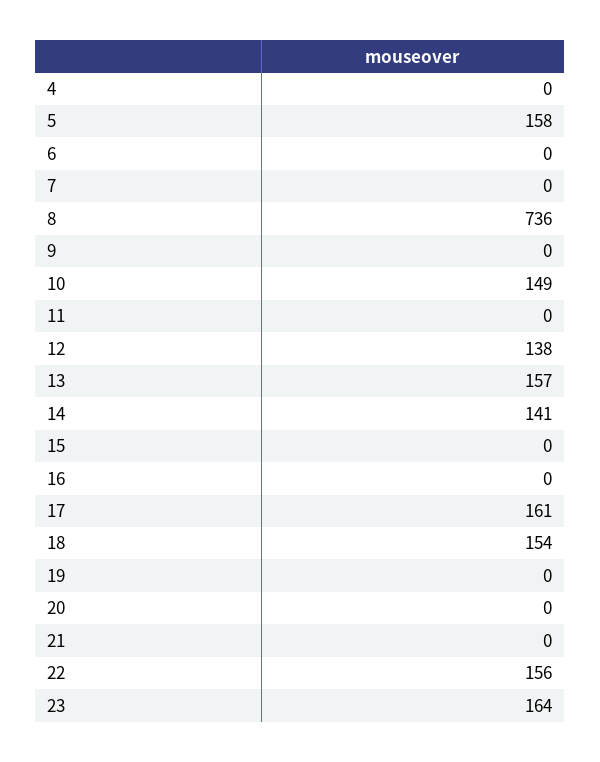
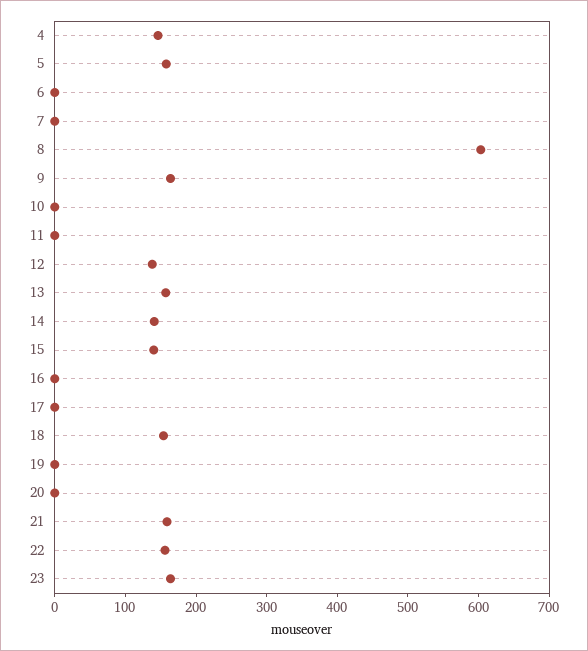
  {
-   "4": 0,
+   "4": 140,
    "5": 158,
    "6": 0,
    "7": 0,
-   "8": 736,
+   "8": 600,
-   "9": 0,
+   "9": 160,
-   "10": 149,
+   "10": 0,
    "11": 0,
    "12": 138,
    "13": 157,
    "14": 141,
-   "15": 0,
+   "15": 140,
    "16": 0,
-   "17": 161,
+   "17": 0,
    "18": 154,
    "19": 0,
    "20": 0,
-   "21": 0,
+   "21": 160,
    "22": 156,
    "23": 164
  }

